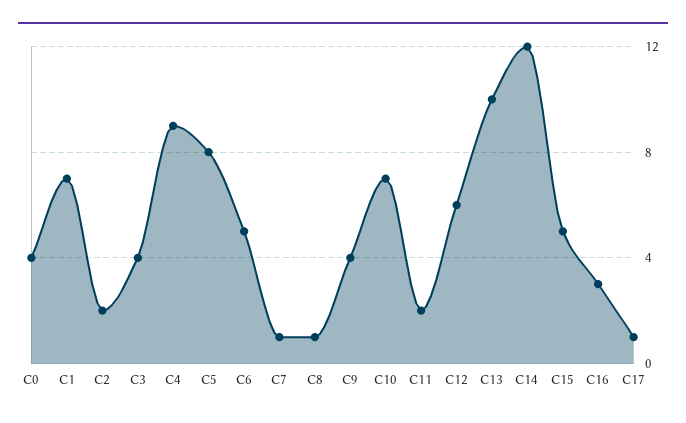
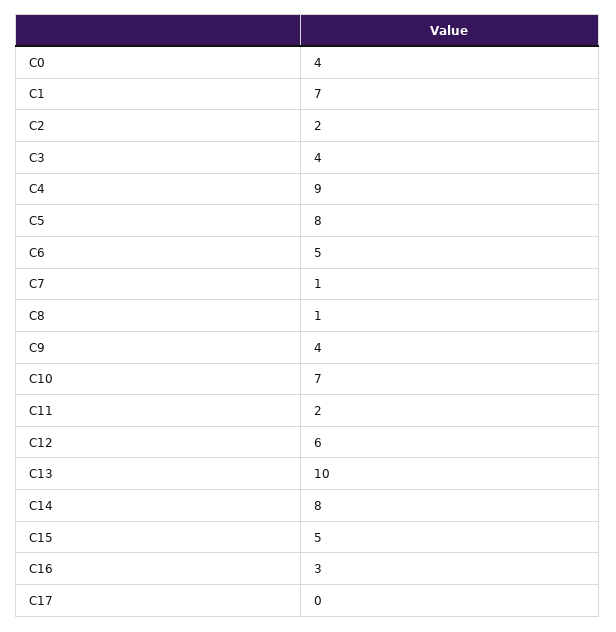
  {
    "C0": 4,
    "C1": 7,
    "C2": 2,
    "C3": 4,
    "C4": 9,
    "C5": 8,
    "C6": 5,
    "C7": 1,
    "C8": 1,
    "C9": 4,
    "C10": 7,
    "C11": 2,
    "C12": 6,
    "C13": 10,
-   "C14": 12,
+   "C14": 8,
    "C15": 5,
    "C16": 3,
-   "C17": 1
+   "C17": 0
  }

